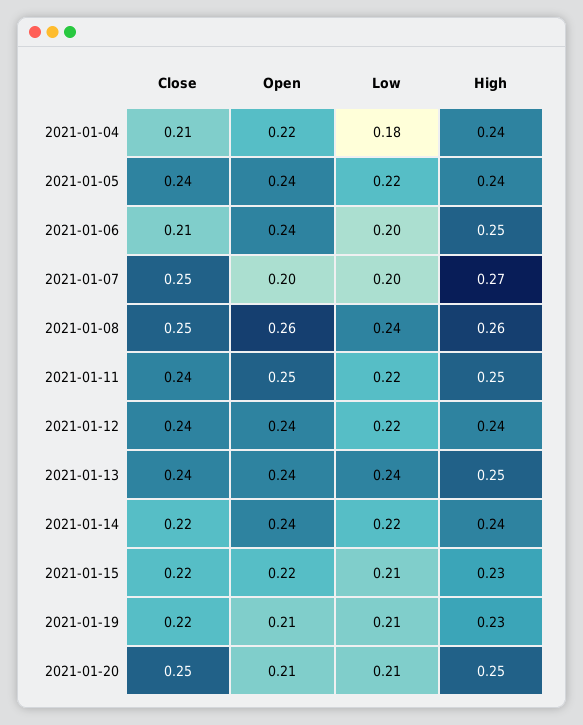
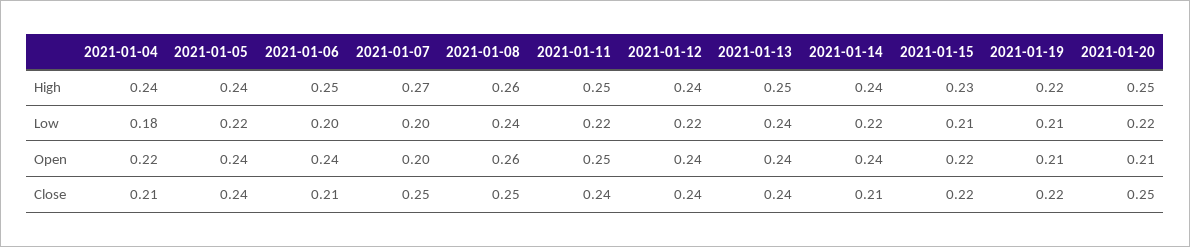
  {
    "Close": {
      "2021-01-04": 0.21,
      "2021-01-05": 0.24,
      "2021-01-06": 0.21,
      "2021-01-07": 0.25,
      "2021-01-08": 0.25,
      "2021-01-11": 0.24,
      "2021-01-12": 0.24,
      "2021-01-13": 0.24,
-     "2021-01-14": 0.22,
+     "2021-01-14": 0.21,
      "2021-01-15": 0.22,
      "2021-01-19": 0.22,
      "2021-01-20": 0.25
    },
    "Open": {
      "2021-01-04": 0.22,
      "2021-01-05": 0.24,
      "2021-01-06": 0.24,
      "2021-01-07": 0.2,
      "2021-01-08": 0.26,
      "2021-01-11": 0.25,
      "2021-01-12": 0.24,
      "2021-01-13": 0.24,
      "2021-01-14": 0.24,
      "2021-01-15": 0.22,
      "2021-01-19": 0.21,
      "2021-01-20": 0.21
    },
    "Low": {
      "2021-01-04": 0.18,
      "2021-01-05": 0.22,
      "2021-01-06": 0.2,
      "2021-01-07": 0.2,
      "2021-01-08": 0.24,
      "2021-01-11": 0.22,
      "2021-01-12": 0.22,
      "2021-01-13": 0.24,
      "2021-01-14": 0.22,
      "2021-01-15": 0.21,
      "2021-01-19": 0.21,
-     "2021-01-20": 0.21
+     "2021-01-20": 0.22
    },
    "High": {
      "2021-01-04": 0.24,
      "2021-01-05": 0.24,
      "2021-01-06": 0.25,
      "2021-01-07": 0.27,
      "2021-01-08": 0.26,
      "2021-01-11": 0.25,
      "2021-01-12": 0.24,
      "2021-01-13": 0.25,
      "2021-01-14": 0.24,
      "2021-01-15": 0.23,
-     "2021-01-19": 0.23,
+     "2021-01-19": 0.22,
      "2021-01-20": 0.25
    }
  }

